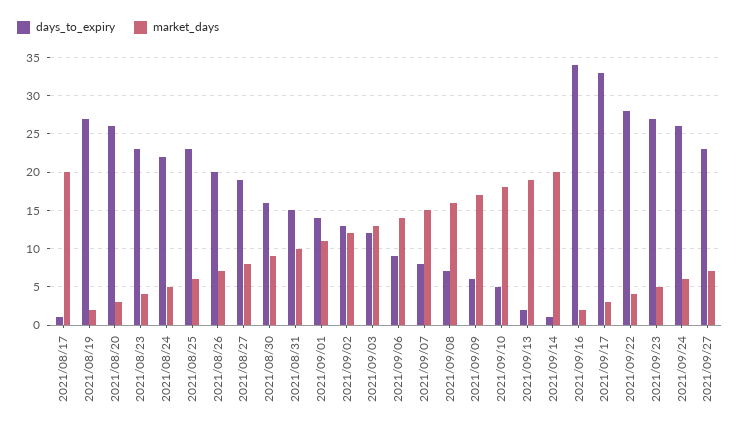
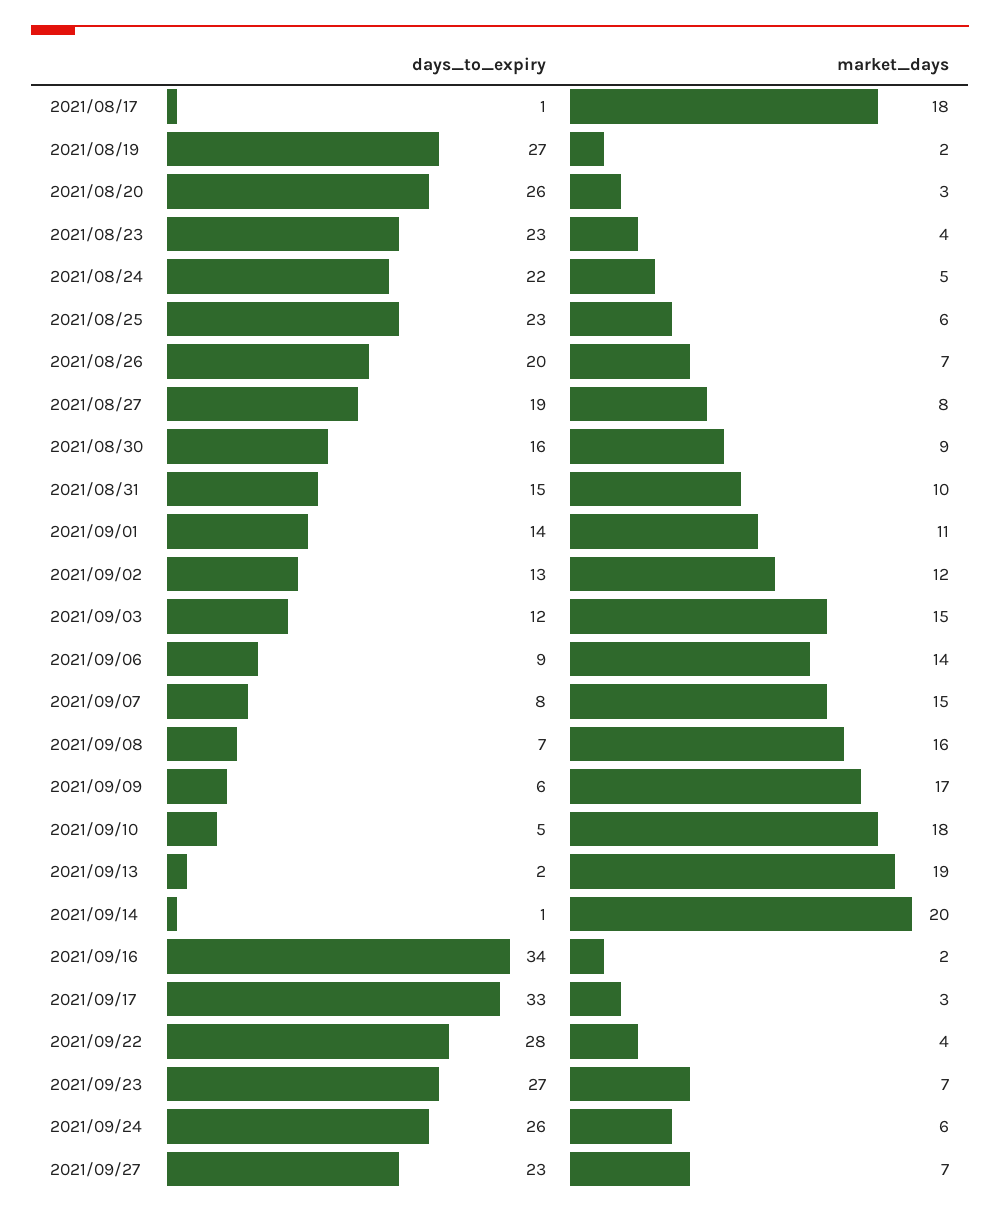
  {
    "days_to_expiry": {
      "2021/08/17": 1,
      "2021/08/19": 27,
      "2021/08/20": 26,
      "2021/08/23": 23,
      "2021/08/24": 22,
      "2021/08/25": 23,
      "2021/08/26": 20,
      "2021/08/27": 19,
      "2021/08/30": 16,
      "2021/08/31": 15,
      "2021/09/01": 14,
      "2021/09/02": 13,
      "2021/09/03": 12,
      "2021/09/06": 9,
      "2021/09/07": 8,
      "2021/09/08": 7,
      "2021/09/09": 6,
      "2021/09/10": 5,
      "2021/09/13": 2,
      "2021/09/14": 1,
      "2021/09/16": 34,
      "2021/09/17": 33,
      "2021/09/22": 28,
      "2021/09/23": 27,
      "2021/09/24": 26,
      "2021/09/27": 23
    },
    "market_days": {
-     "2021/08/17": 20,
+     "2021/08/17": 18,
      "2021/08/19": 2,
      "2021/08/20": 3,
      "2021/08/23": 4,
      "2021/08/24": 5,
      "2021/08/25": 6,
      "2021/08/26": 7,
      "2021/08/27": 8,
      "2021/08/30": 9,
      "2021/08/31": 10,
      "2021/09/01": 11,
      "2021/09/02": 12,
-     "2021/09/03": 13,
+     "2021/09/03": 15,
      "2021/09/06": 14,
      "2021/09/07": 15,
      "2021/09/08": 16,
      "2021/09/09": 17,
      "2021/09/10": 18,
      "2021/09/13": 19,
      "2021/09/14": 20,
      "2021/09/16": 2,
      "2021/09/17": 3,
      "2021/09/22": 4,
-     "2021/09/23": 5,
+     "2021/09/23": 7,
      "2021/09/24": 6,
      "2021/09/27": 7
    }
  }

